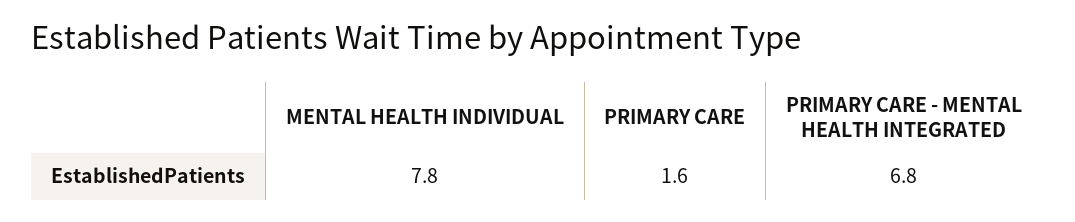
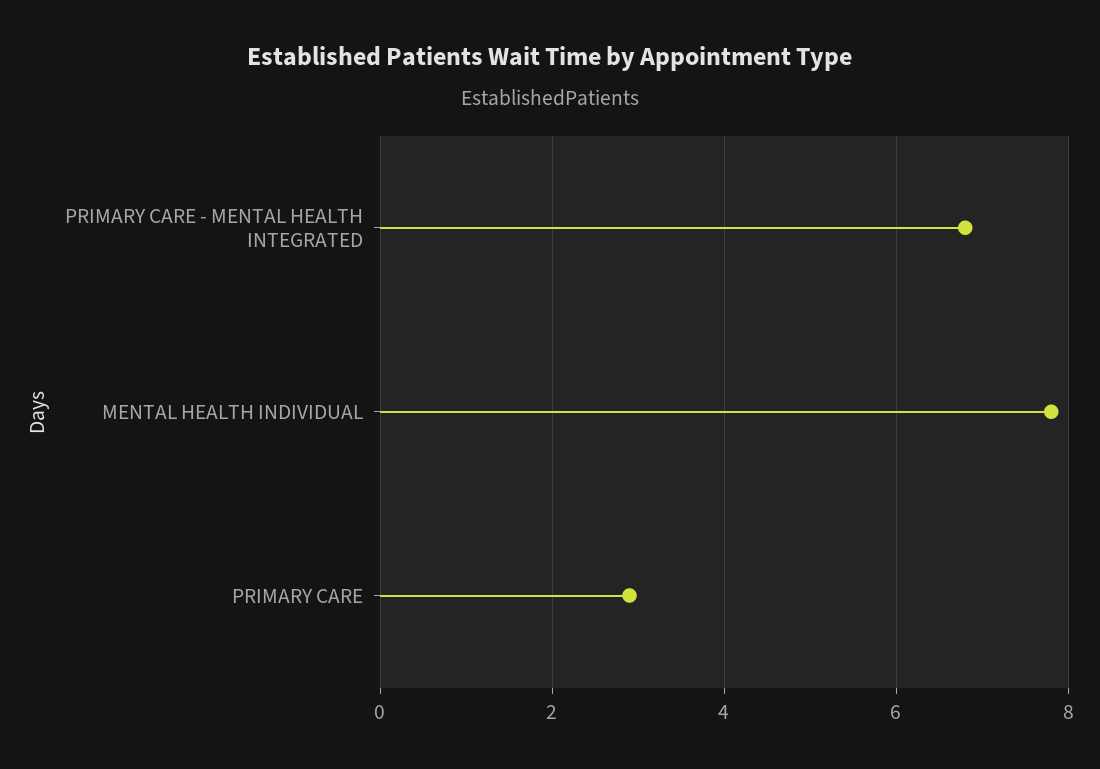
  {
    "MENTAL HEALTH INDIVIDUAL": 7.8,
-   "PRIMARY CARE": 1.6,
+   "PRIMARY CARE": 3,
    "PRIMARY CARE - MENTAL HEALTH INTEGRATED": 6.8
  }

